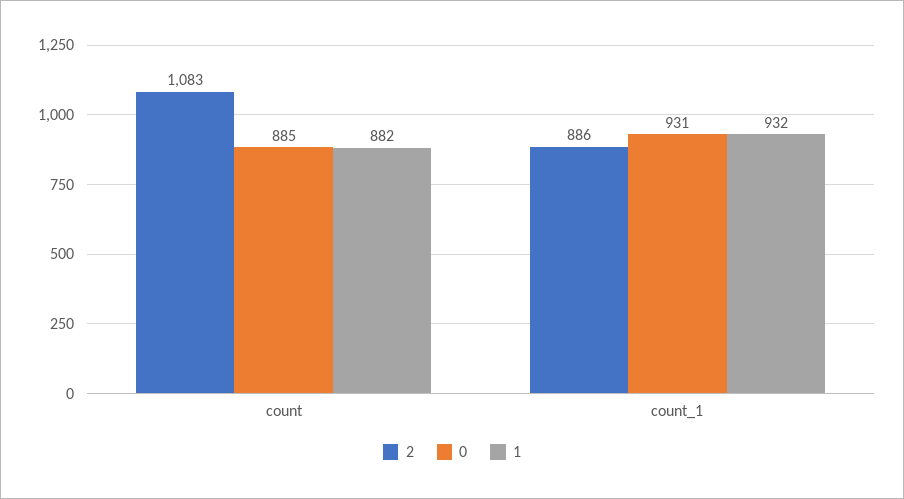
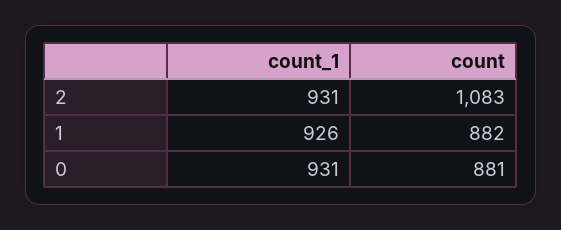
  {
    "2": {
      "count": 1083,
-     "count_1": 886
+     "count_1": 931
    },
    "0": {
-     "count": 885,
+     "count": 881,
      "count_1": 931
    },
    "1": {
      "count": 882,
-     "count_1": 932
+     "count_1": 926
    }
  }

